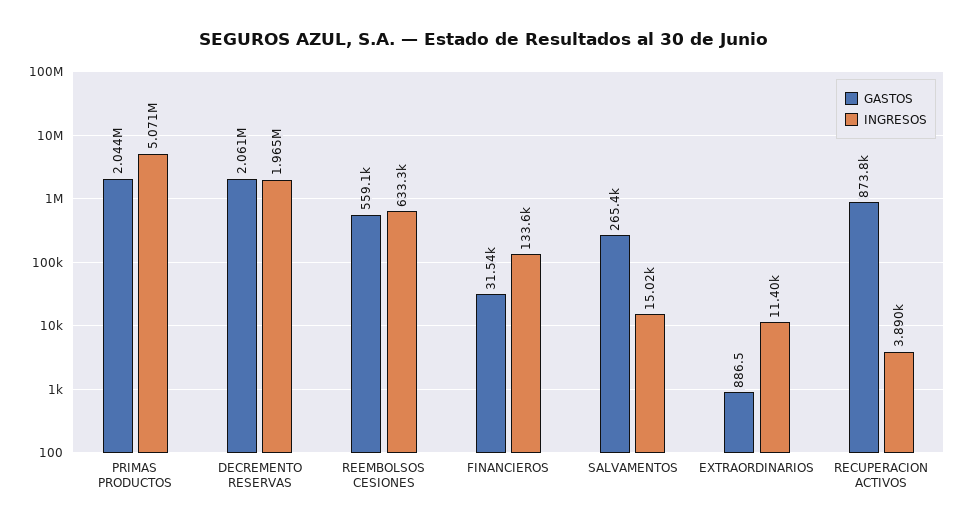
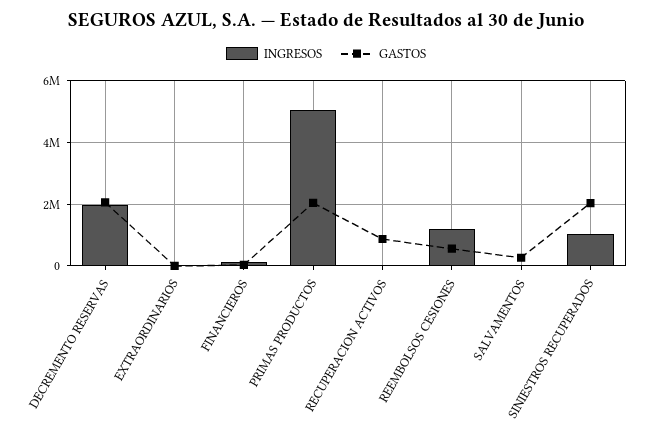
  {
    "GASTOS": {
      "PRIMAS PRODUCTOS": 2044000,
      "DECREMENTO RESERVAS": 2061000,
      "REEMBOLSOS CESIONES": 559100,
      "FINANCIEROS": 31540,
      "SALVAMENTOS": 265400,
      "EXTRAORDINARIOS": 886.5,
-     "RECUPERACION ACTIVOS": 873800
+     "RECUPERACION ACTIVOS": 873800,
+     "SINIESTROS RECUPERADOS": 2000000
    },
    "INGRESOS": {
      "PRIMAS PRODUCTOS": 5071000,
      "DECREMENTO RESERVAS": 1965000,
-     "REEMBOLSOS CESIONES": 633300,
+     "REEMBOLSOS CESIONES": 1200000,
      "FINANCIEROS": 133600,
      "SALVAMENTOS": 15020,
      "EXTRAORDINARIOS": 11400,
-     "RECUPERACION ACTIVOS": 3890
+     "RECUPERACION ACTIVOS": 3890,
+     "SINIESTROS RECUPERADOS": 1000000
    }
  }

